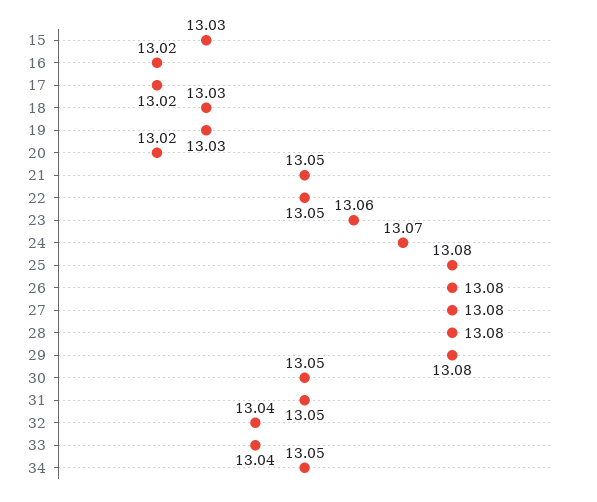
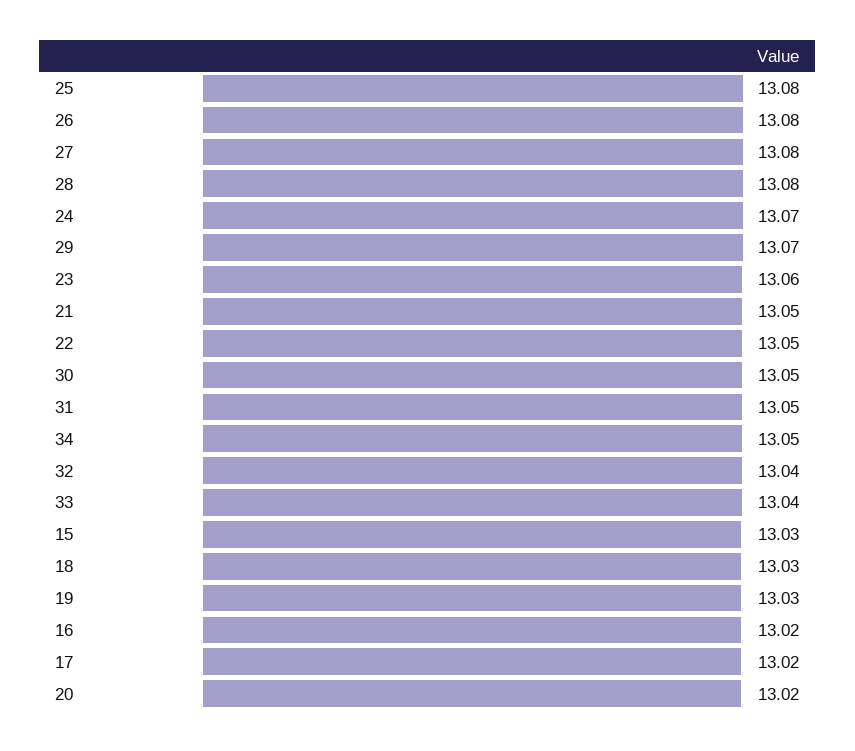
  {
    "15": 13.03,
    "16": 13.02,
    "17": 13.02,
    "18": 13.03,
    "19": 13.03,
    "20": 13.02,
    "21": 13.05,
    "22": 13.05,
    "23": 13.06,
    "24": 13.07,
    "25": 13.08,
    "26": 13.08,
    "27": 13.08,
    "28": 13.08,
-   "29": 13.08,
+   "29": 13.07,
    "30": 13.05,
    "31": 13.05,
    "32": 13.04,
    "33": 13.04,
    "34": 13.05
  }

